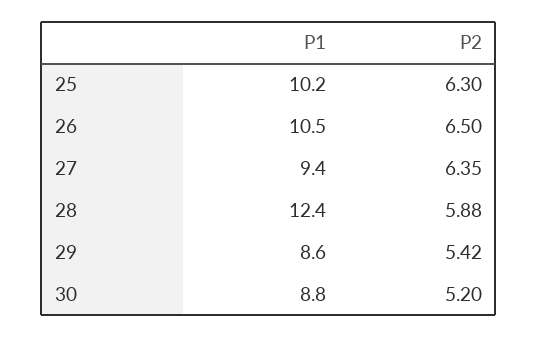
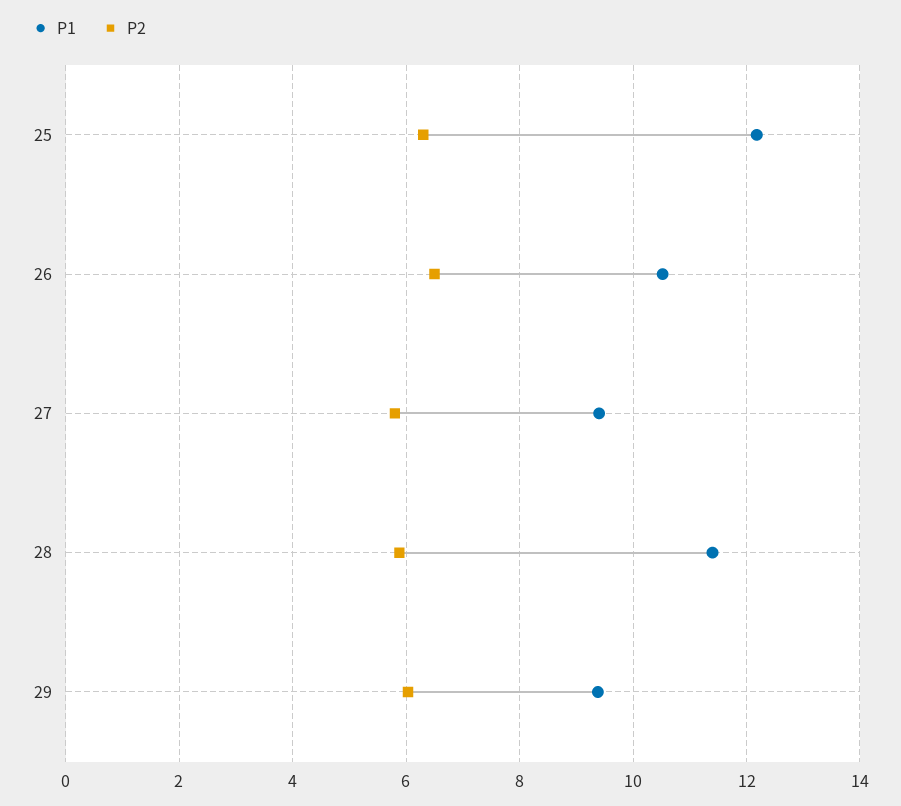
  {
    "P1": {
-     "25": 10.2,
+     "25": 12.2,
      "26": 10.5,
      "27": 9.4,
-     "28": 12.4,
+     "28": 11.4,
-     "29": 8.6,
+     "29": 9.4
-     "30": 8.8
    },
    "P2": {
      "25": 6.3,
      "26": 6.5,
-     "27": 6.35,
+     "27": 5.8,
      "28": 5.88,
-     "29": 5.42,
+     "29": 6
-     "30": 5.2
    }
  }

